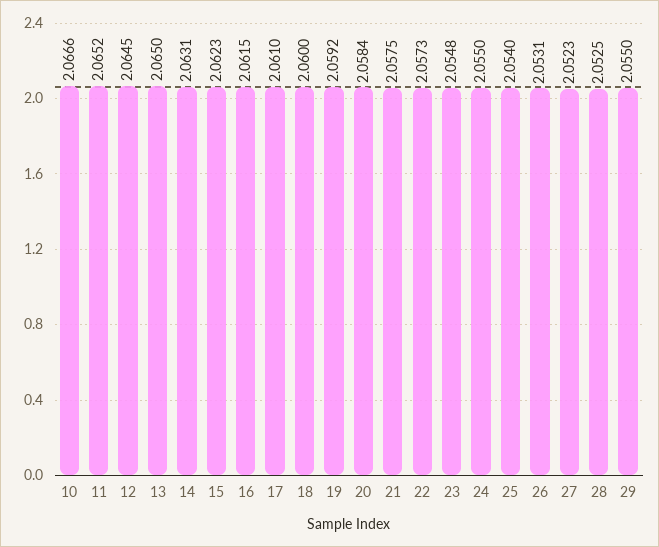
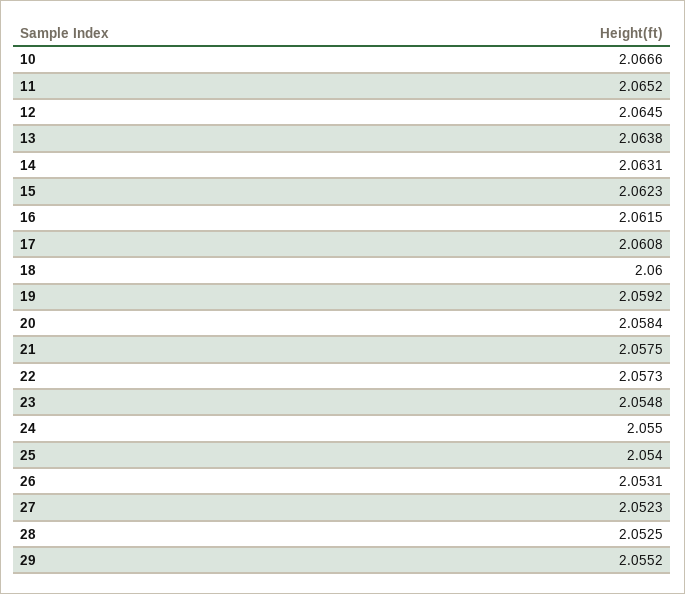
  {
    "10": 2.0666,
    "11": 2.0652,
    "12": 2.0645,
-   "13": 2.065,
+   "13": 2.0638,
    "14": 2.0631,
    "15": 2.0623,
    "16": 2.0615,
-   "17": 2.061,
+   "17": 2.0608,
    "18": 2.06,
    "19": 2.0592,
    "20": 2.0584,
    "21": 2.0575,
    "22": 2.0573,
    "23": 2.0548,
    "24": 2.055,
    "25": 2.054,
    "26": 2.0531,
    "27": 2.0523,
    "28": 2.0525,
-   "29": 2.055
+   "29": 2.0552
  }

